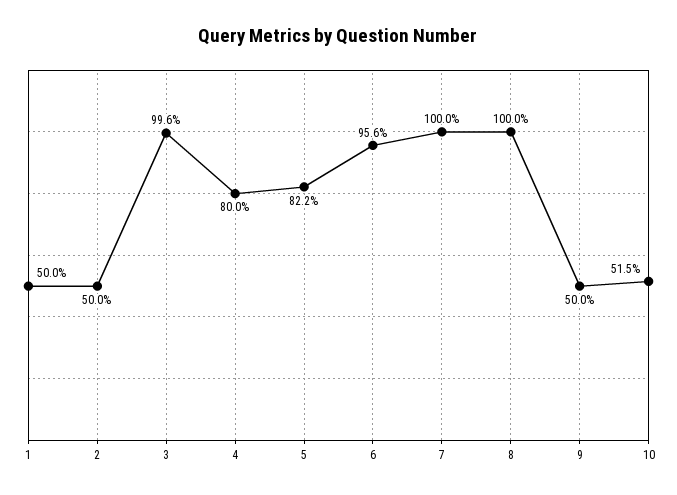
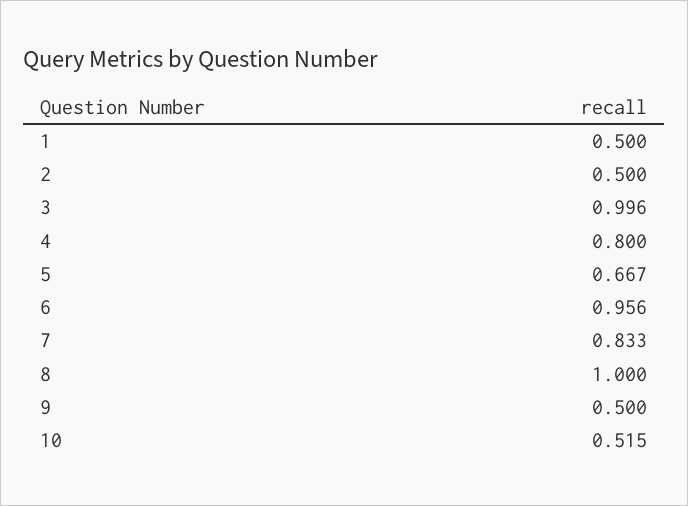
  {
    "1": 0.5,
    "2": 0.5,
    "3": 0.996,
    "4": 0.8,
-   "5": 0.822,
+   "5": 0.667,
    "6": 0.956,
-   "7": 1,
+   "7": 0.833,
    "8": 1,
    "9": 0.5,
    "10": 0.515
  }

